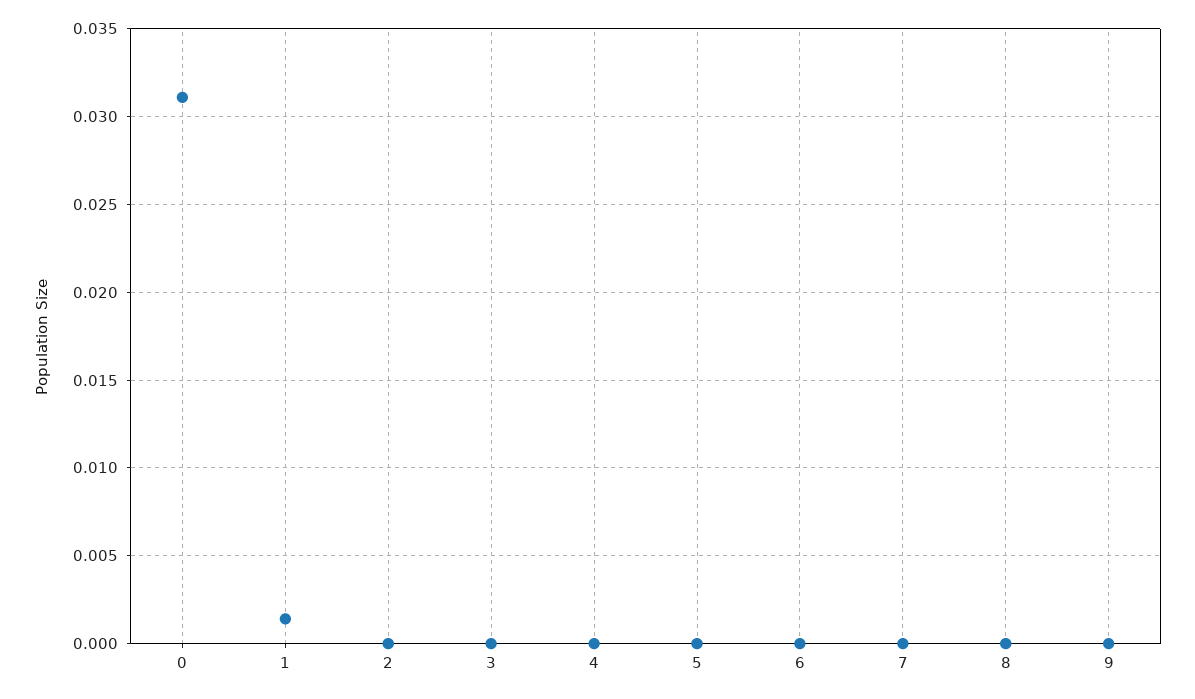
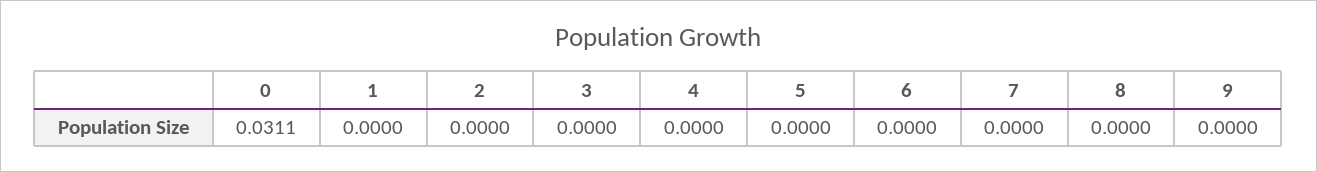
  {
    "0": 0.0311,
-   "1": 0.0015,
+   "1": 0,
    "2": 0,
    "3": 0,
    "4": 0,
    "5": 0,
    "6": 0,
    "7": 0,
    "8": 0,
    "9": 0
  }

